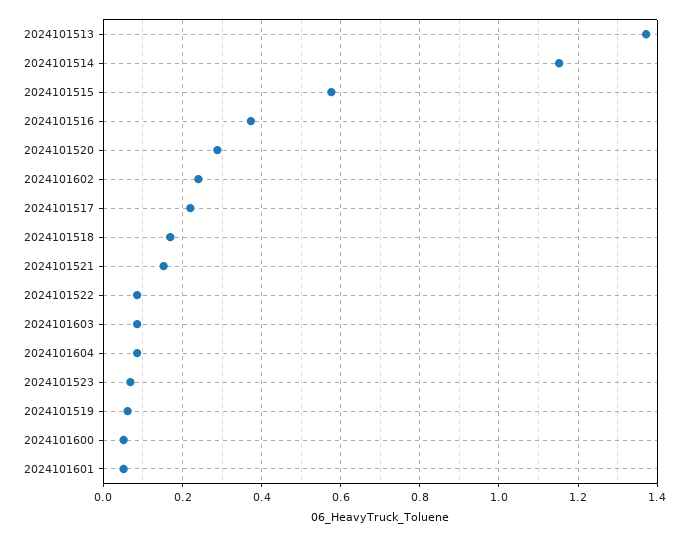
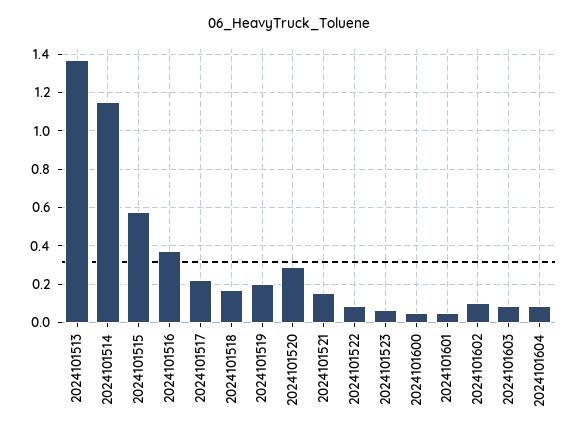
  {
    "2024101513": 1.38,
    "2024101514": 1.16,
    "2024101515": 0.58,
    "2024101516": 0.38,
    "2024101520": 0.28,
-   "2024101602": 0.24,
+   "2024101602": 0.1,
    "2024101517": 0.22,
    "2024101518": 0.16,
    "2024101521": 0.16,
    "2024101522": 0.08,
    "2024101603": 0.08,
    "2024101604": 0.08,
    "2024101523": 0.06,
-   "2024101519": 0.06,
+   "2024101519": 0.2,
    "2024101600": 0.06,
    "2024101601": 0.06
  }

